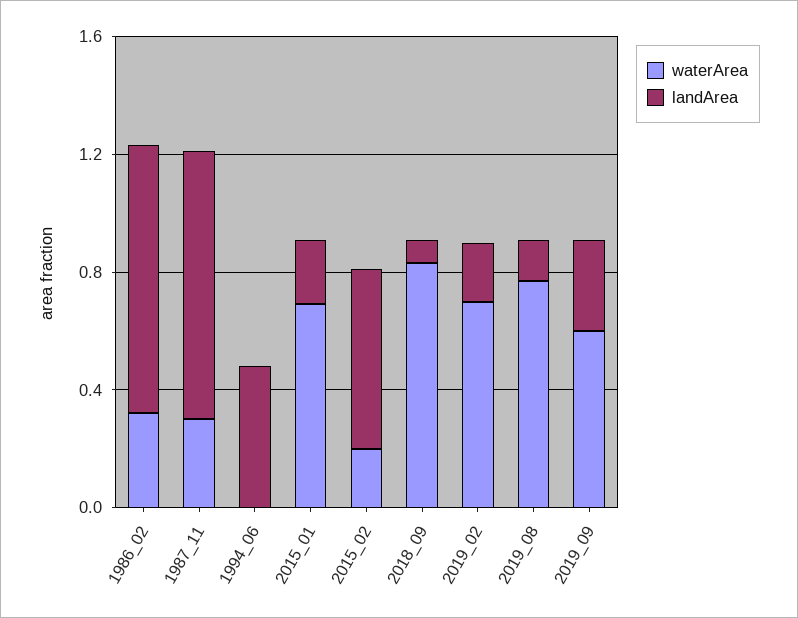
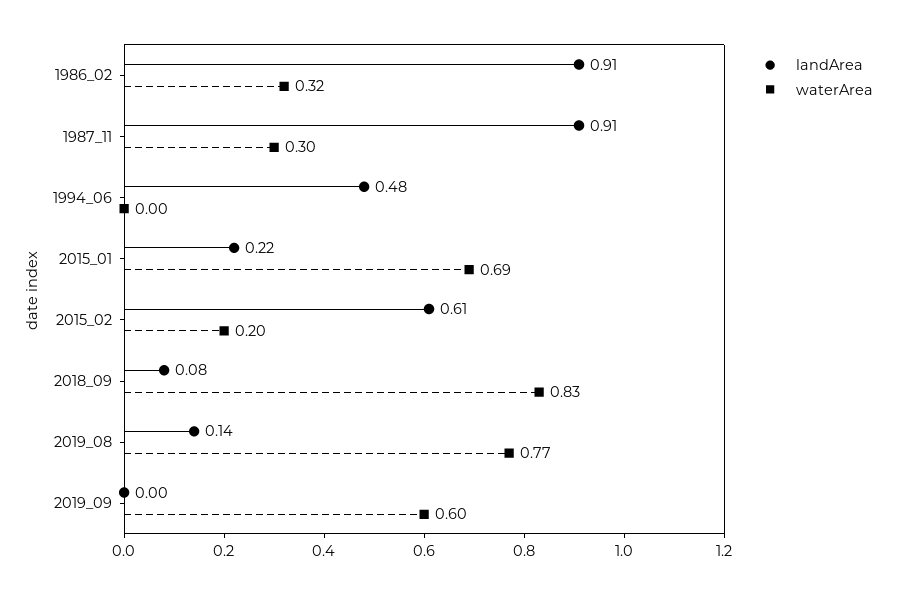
  {
    "waterArea": {
      "1986_02": 0.32,
      "1987_11": 0.3,
      "1994_06": 0,
      "2015_01": 0.69,
      "2015_02": 0.2,
      "2018_09": 0.83,
-     "2019_02": 0.7,
      "2019_08": 0.77,
      "2019_09": 0.6
    },
    "landArea": {
      "1986_02": 0.91,
      "1987_11": 0.91,
      "1994_06": 0.48,
      "2015_01": 0.22,
      "2015_02": 0.61,
      "2018_09": 0.08,
-     "2019_02": 0.2,
      "2019_08": 0.14,
-     "2019_09": 0.3
+     "2019_09": 0
    }
  }

